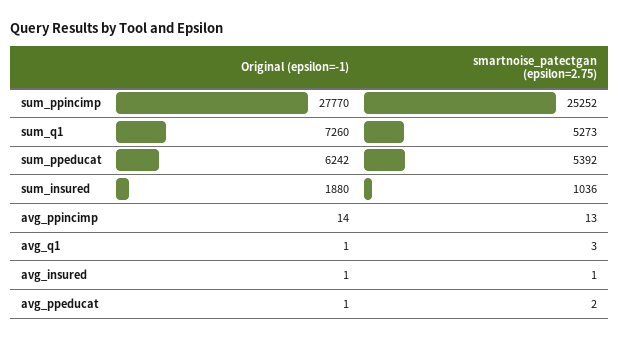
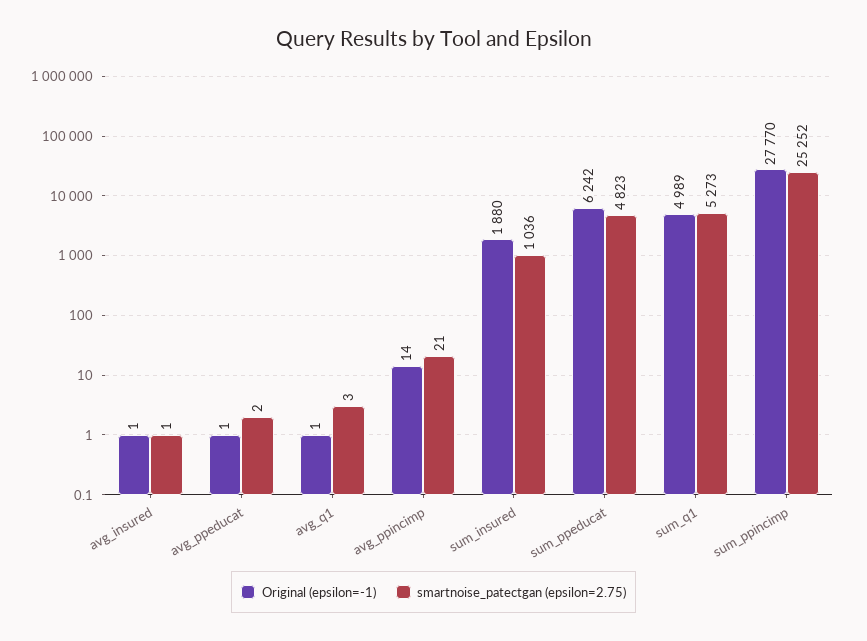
  {
    "Original (epsilon=-1)": {
      "sum_ppincimp": 27770,
-     "sum_q1": 7260,
+     "sum_q1": 4989,
      "sum_ppeducat": 6242,
      "sum_insured": 1880,
      "avg_ppincimp": 14,
      "avg_q1": 1,
      "avg_insured": 1,
      "avg_ppeducat": 1
    },
    "smartnoise_patectgan (epsilon=2.75)": {
      "sum_ppincimp": 25252,
      "sum_q1": 5273,
-     "sum_ppeducat": 5392,
+     "sum_ppeducat": 4823,
      "sum_insured": 1036,
-     "avg_ppincimp": 13,
+     "avg_ppincimp": 21,
      "avg_q1": 3,
      "avg_insured": 1,
      "avg_ppeducat": 2
    }
  }

